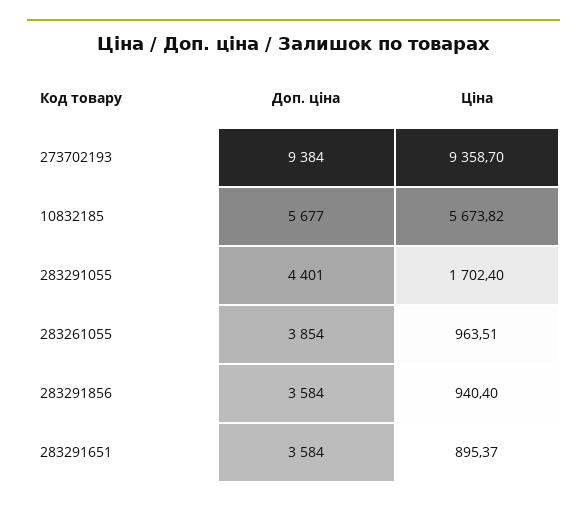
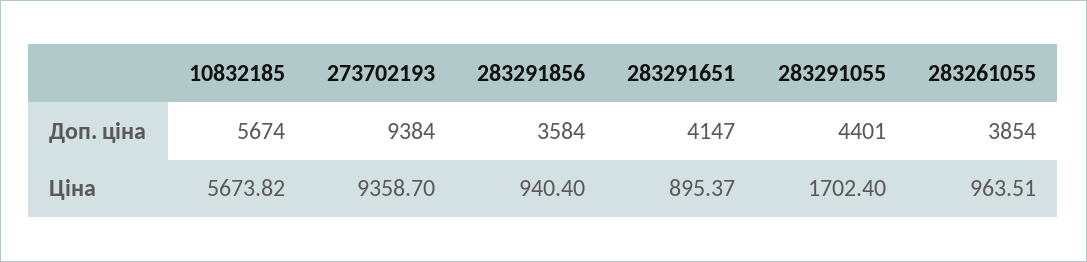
  {
    "Доп. ціна": {
      "273702193": 9384,
-     "10832185": 5677,
+     "10832185": 5674,
      "283291055": 4401,
      "283261055": 3854,
      "283291856": 3584,
-     "283291651": 3584
+     "283291651": 4147
    },
    "Ціна": {
      "273702193": 9358.7,
      "10832185": 5673.82,
      "283291055": 1702.4,
      "283261055": 963.51,
      "283291856": 940.4,
      "283291651": 895.37
    }
  }

